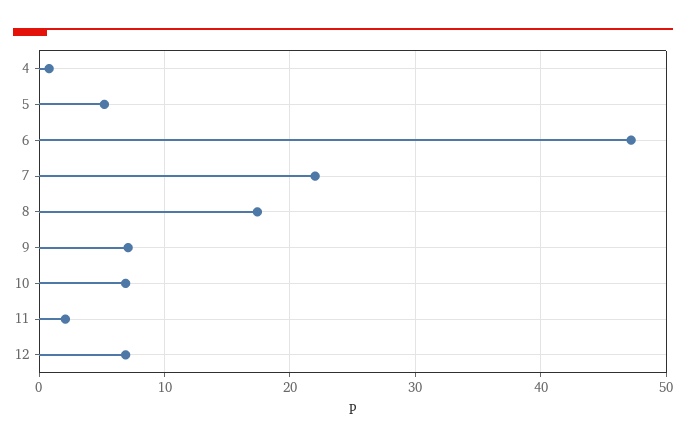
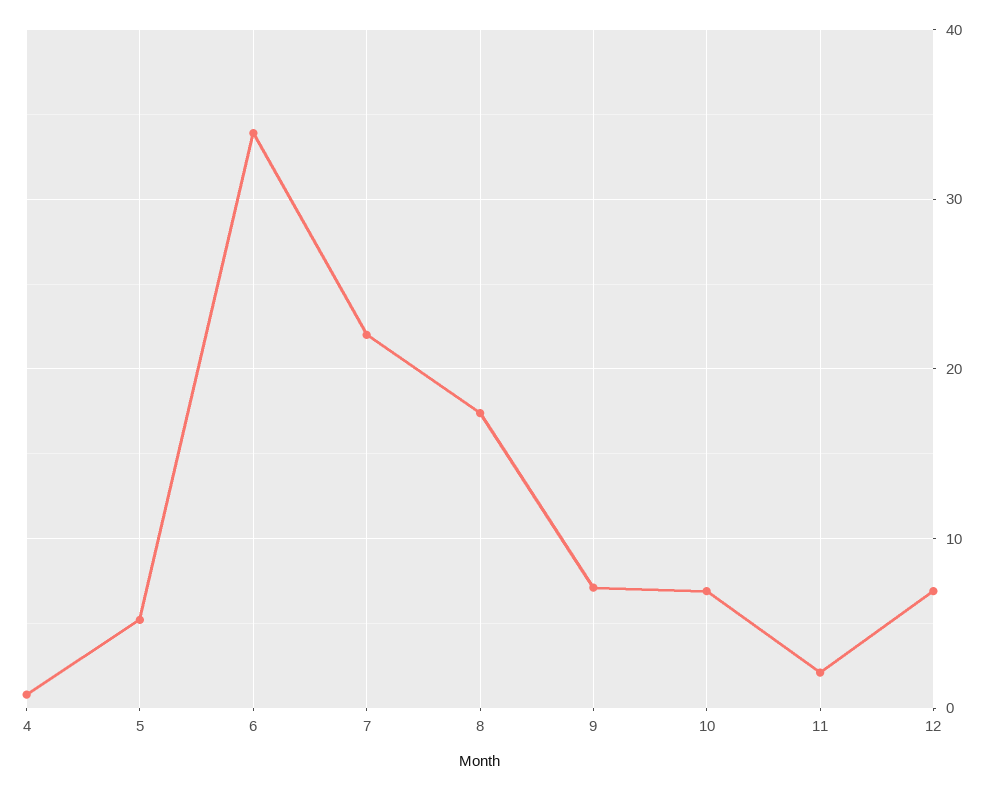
  {
    "4": 1,
    "5": 5,
-   "6": 47,
+   "6": 34,
    "7": 22,
    "8": 17,
    "9": 7,
    "10": 7,
    "11": 2,
    "12": 7
  }

